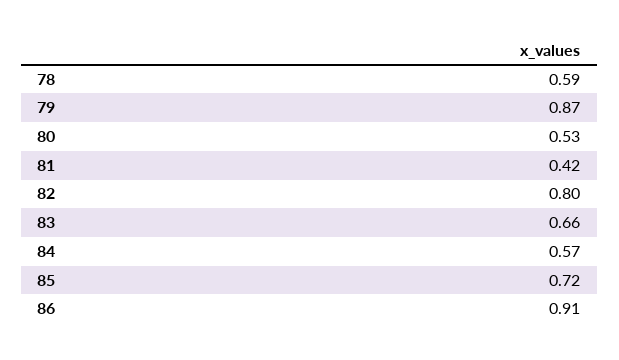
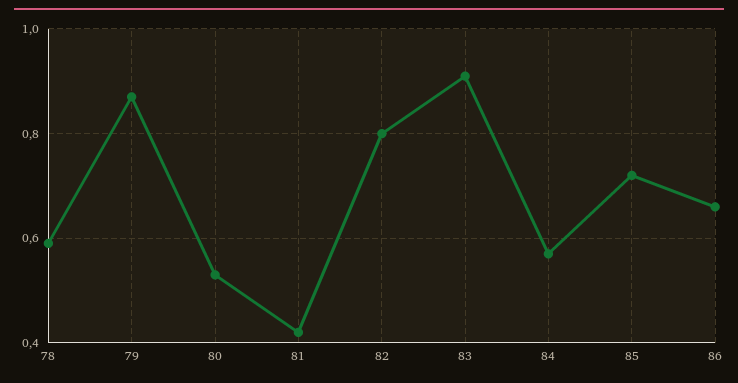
  {
    "78": 0.59,
    "79": 0.87,
    "80": 0.53,
    "81": 0.42,
    "82": 0.8,
-   "83": 0.66,
+   "83": 0.9,
    "84": 0.57,
    "85": 0.72,
-   "86": 0.91
+   "86": 0.65
  }

